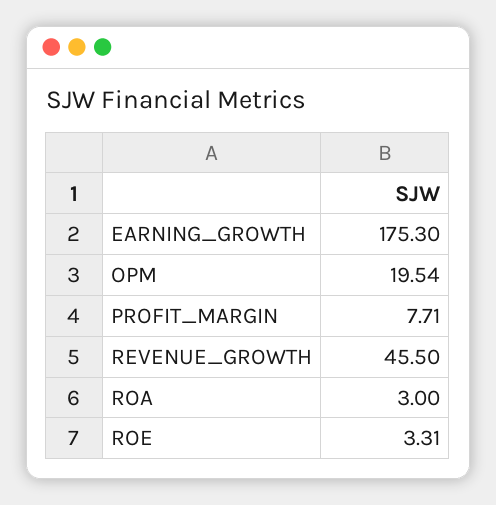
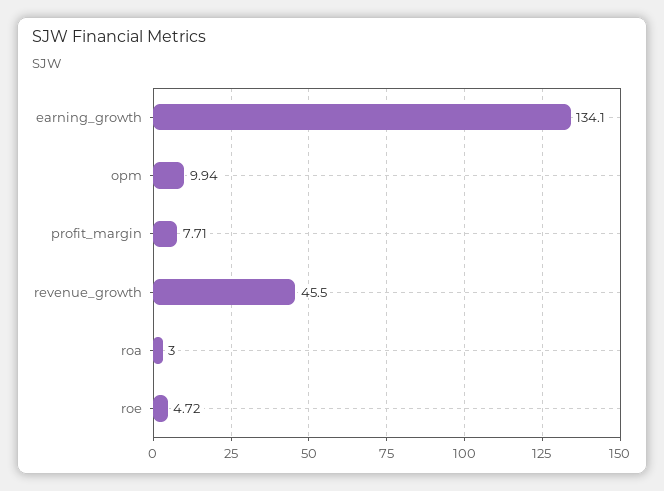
  {
-   "EARNING_GROWTH": 175.3,
+   "EARNING_GROWTH": 134.1,
-   "OPM": 19.54,
+   "OPM": 9.94,
    "PROFIT_MARGIN": 7.71,
    "REVENUE_GROWTH": 45.5,
    "ROA": 3,
-   "ROE": 3.31
+   "ROE": 4.72
  }

